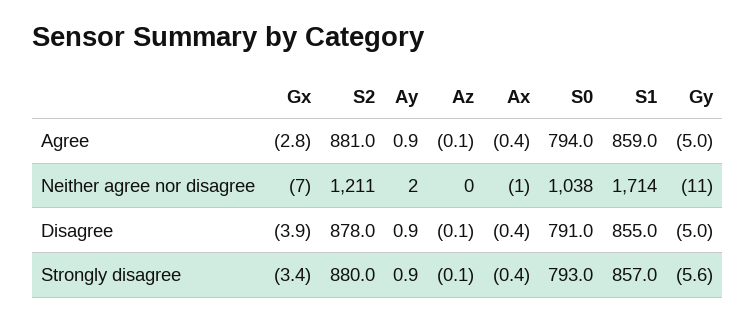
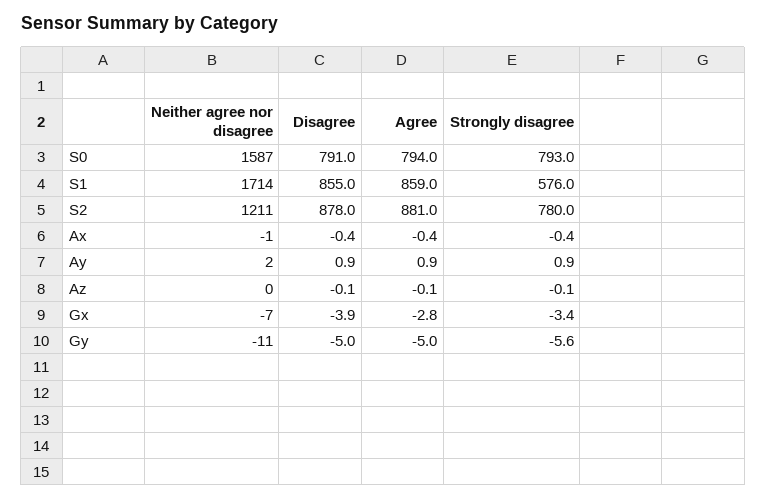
  {
    "Gx": {
      "Agree": -2.8,
      "Neither agree nor disagree": -7,
      "Disagree": -3.9,
      "Strongly disagree": -3.4
    },
    "S2": {
      "Agree": 881,
      "Neither agree nor disagree": 1211,
      "Disagree": 878,
-     "Strongly disagree": 880
+     "Strongly disagree": 780
    },
    "Ay": {
      "Agree": 0.9,
      "Neither agree nor disagree": 2,
      "Disagree": 0.9,
      "Strongly disagree": 0.9
    },
    "Az": {
      "Agree": -0.1,
      "Neither agree nor disagree": 0,
      "Disagree": -0.1,
      "Strongly disagree": -0.1
    },
    "Ax": {
      "Agree": -0.4,
      "Neither agree nor disagree": -1,
      "Disagree": -0.4,
      "Strongly disagree": -0.4
    },
    "S0": {
      "Agree": 794,
-     "Neither agree nor disagree": 1038,
+     "Neither agree nor disagree": 1587,
      "Disagree": 791,
      "Strongly disagree": 793
    },
    "S1": {
      "Agree": 859,
      "Neither agree nor disagree": 1714,
      "Disagree": 855,
-     "Strongly disagree": 857
+     "Strongly disagree": 576
    },
    "Gy": {
      "Agree": -5,
      "Neither agree nor disagree": -11,
      "Disagree": -5,
      "Strongly disagree": -5.6
    }
  }

